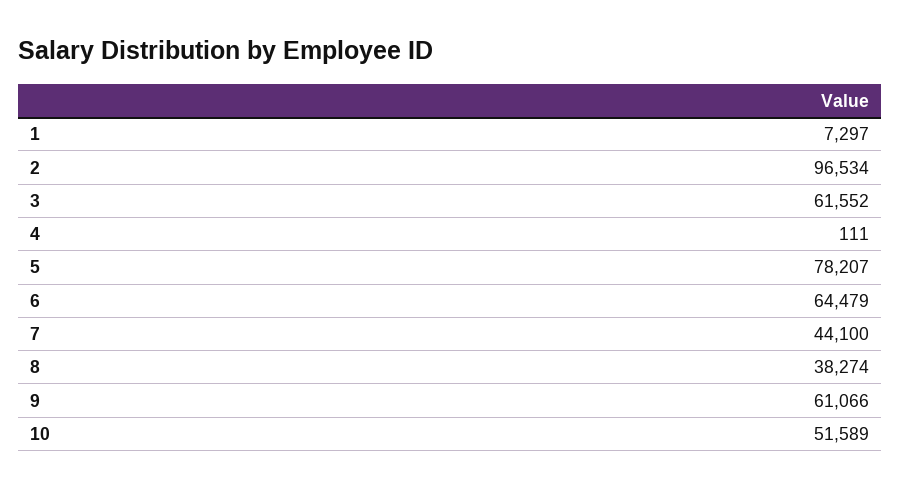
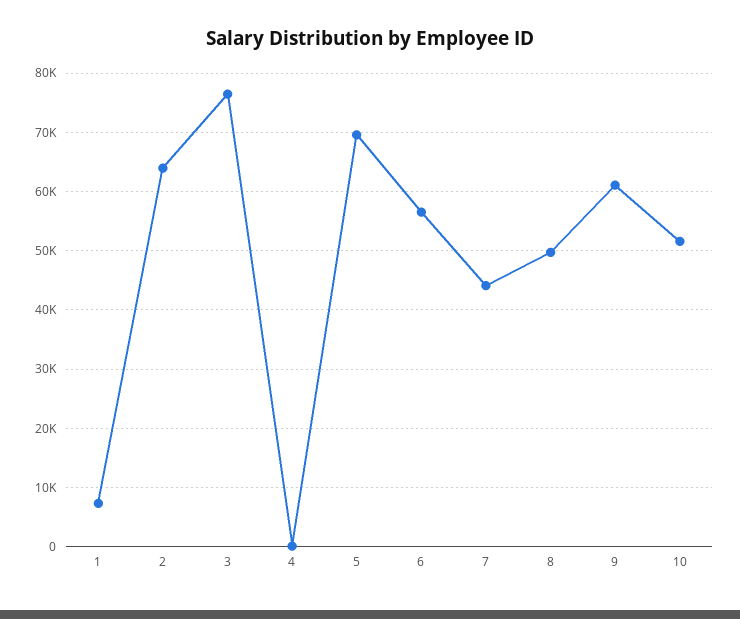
  {
    "1": 7297,
-   "2": 96534,
+   "2": 64000,
-   "3": 61552,
+   "3": 76000,
    "4": 111,
-   "5": 78207,
+   "5": 70000,
-   "6": 64479,
+   "6": 56000,
    "7": 44100,
-   "8": 38274,
+   "8": 50000,
    "9": 61066,
    "10": 51589
  }

